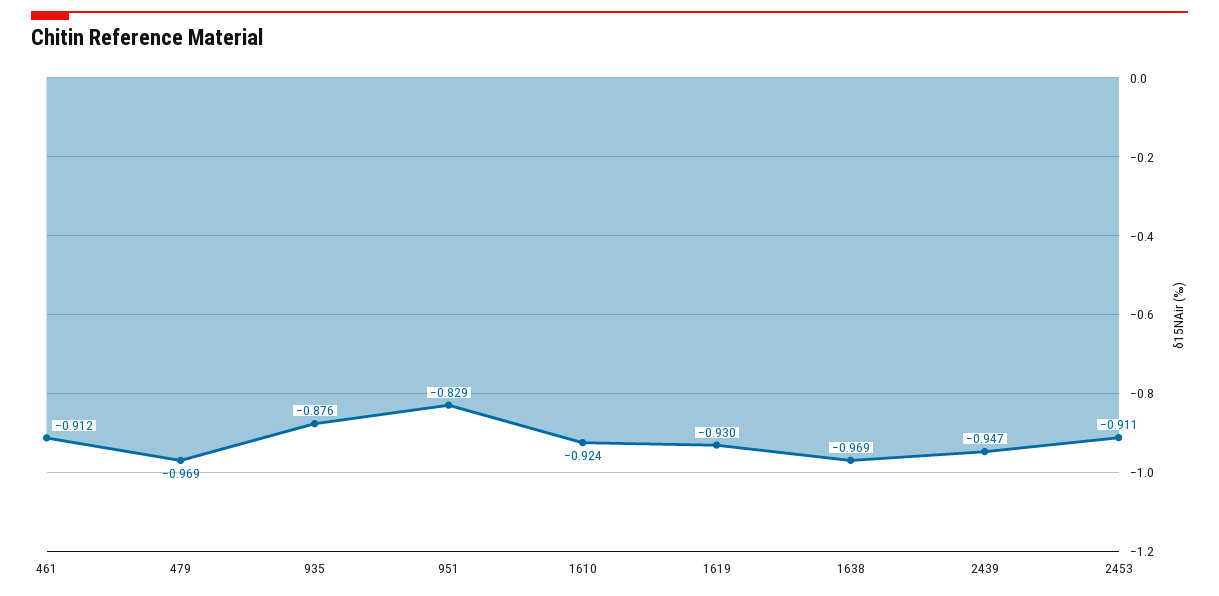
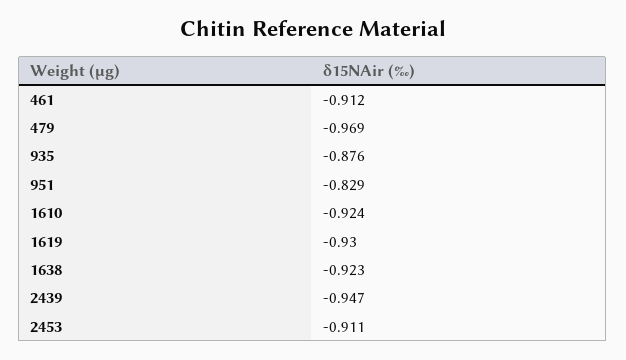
  {
    "461": -0.912,
    "479": -0.969,
    "935": -0.876,
    "951": -0.829,
    "1610": -0.924,
    "1619": -0.93,
-   "1638": -0.969,
+   "1638": -0.923,
    "2439": -0.947,
    "2453": -0.911
  }

